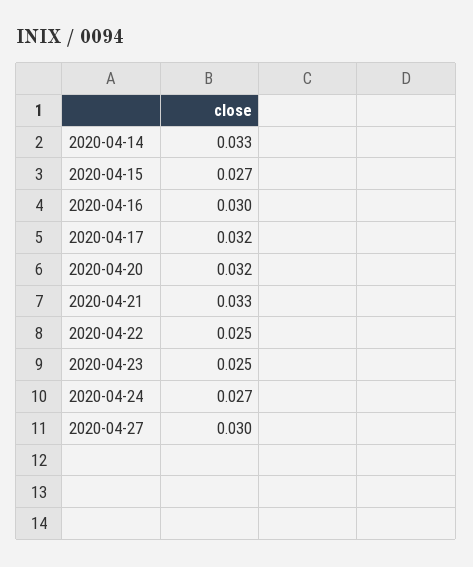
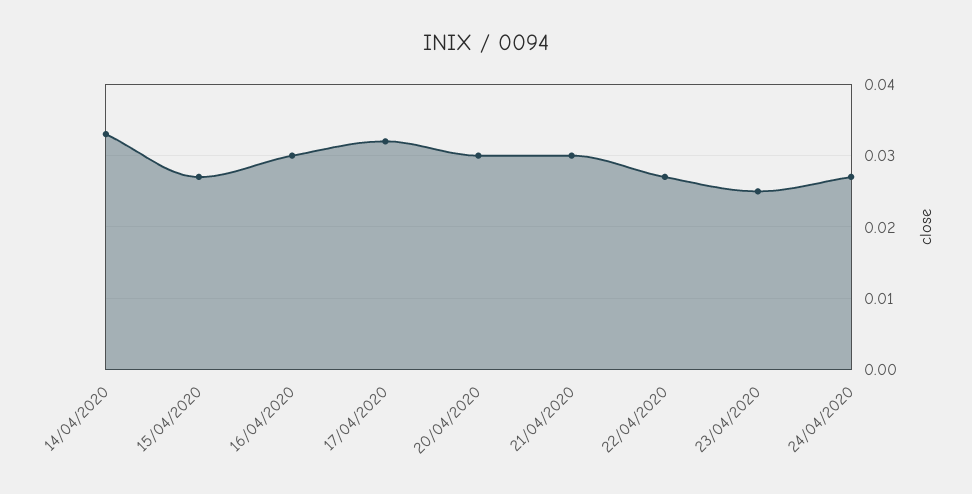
  {
    "2020-04-14": 0.033,
    "2020-04-15": 0.027,
    "2020-04-16": 0.03,
    "2020-04-17": 0.032,
-   "2020-04-20": 0.032,
+   "2020-04-20": 0.03,
-   "2020-04-21": 0.033,
+   "2020-04-21": 0.03,
-   "2020-04-22": 0.025,
+   "2020-04-22": 0.027,
    "2020-04-23": 0.025,
-   "2020-04-24": 0.027,
+   "2020-04-24": 0.027
-   "2020-04-27": 0.03
  }

